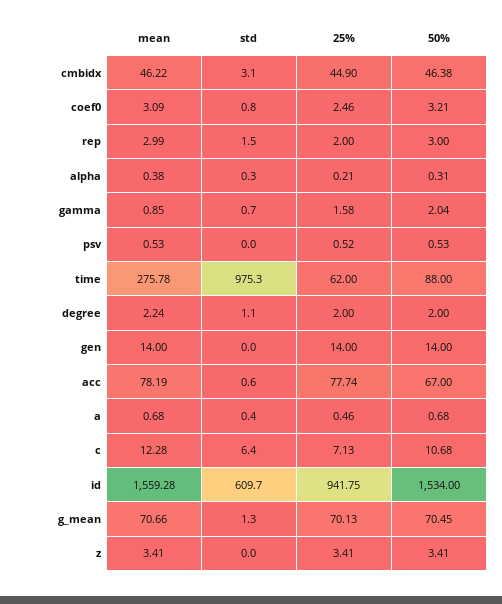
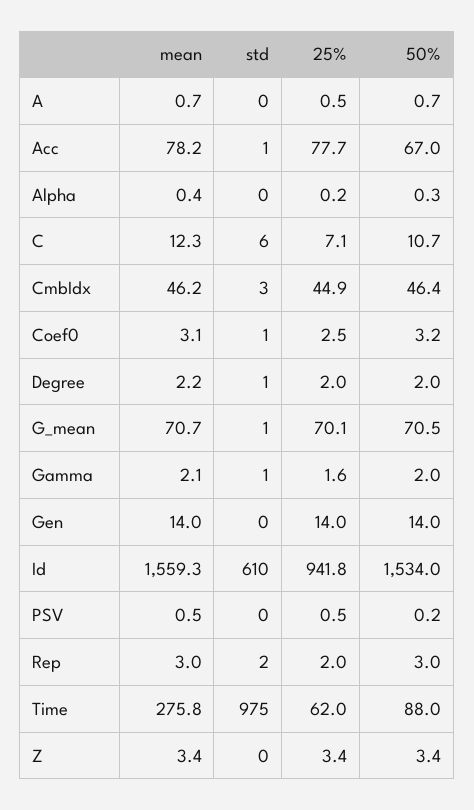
  {
    "mean": {
      "cmbidx": 46.22,
      "coef0": 3.09,
      "rep": 2.99,
      "alpha": 0.38,
-     "gamma": 0.85,
+     "gamma": 2.1,
      "psv": 0.53,
      "time": 275.78,
      "degree": 2.24,
      "gen": 14,
      "acc": 78.19,
      "a": 0.68,
      "c": 12.28,
      "id": 1559.28,
      "g_mean": 70.66,
      "z": 3.41
    },
    "std": {
      "cmbidx": 3.1,
      "coef0": 0.8,
      "rep": 1.5,
      "alpha": 0.3,
      "gamma": 0.7,
      "psv": 0,
      "time": 975.3,
      "degree": 1.1,
      "gen": 0,
      "acc": 0.6,
      "a": 0.4,
      "c": 6.4,
      "id": 609.7,
      "g_mean": 1.3,
      "z": 0
    },
    "25%": {
      "cmbidx": 44.9,
      "coef0": 2.46,
      "rep": 2,
      "alpha": 0.21,
      "gamma": 1.58,
      "psv": 0.52,
      "time": 62,
      "degree": 2,
      "gen": 14,
      "acc": 77.74,
      "a": 0.46,
      "c": 7.13,
      "id": 941.75,
      "g_mean": 70.13,
      "z": 3.41
    },
    "50%": {
      "cmbidx": 46.38,
      "coef0": 3.21,
      "rep": 3,
      "alpha": 0.31,
      "gamma": 2.04,
-     "psv": 0.53,
+     "psv": 0.2,
      "time": 88,
      "degree": 2,
      "gen": 14,
      "acc": 67,
      "a": 0.68,
      "c": 10.68,
      "id": 1534,
      "g_mean": 70.45,
      "z": 3.41
    }
  }

